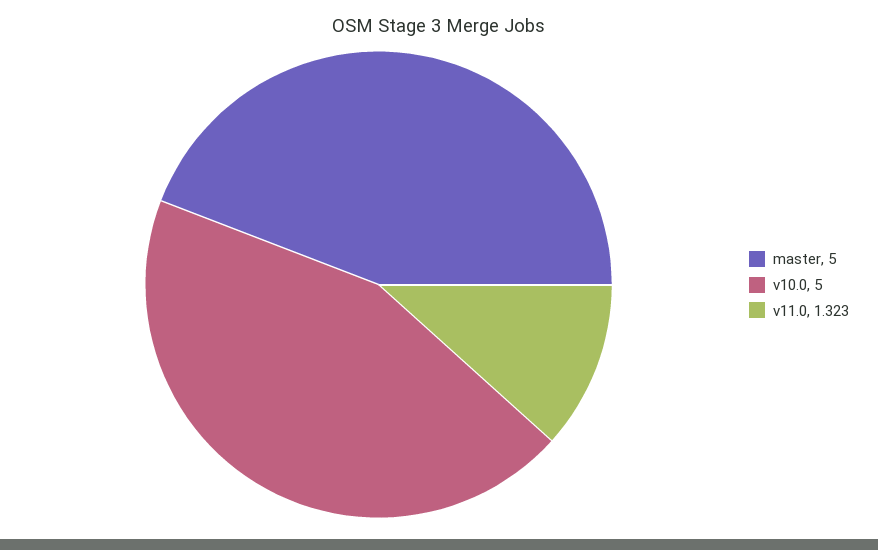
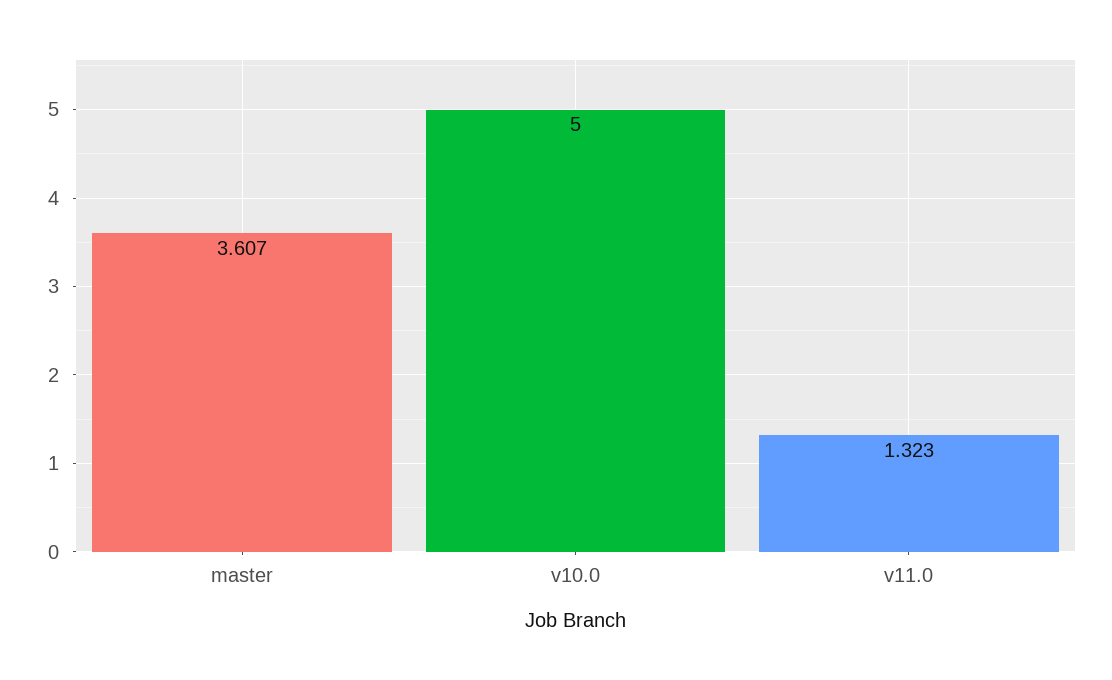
  {
-   "master": 5,
+   "master": 3.607,
    "v10.0": 5,
    "v11.0": 1.323
  }

